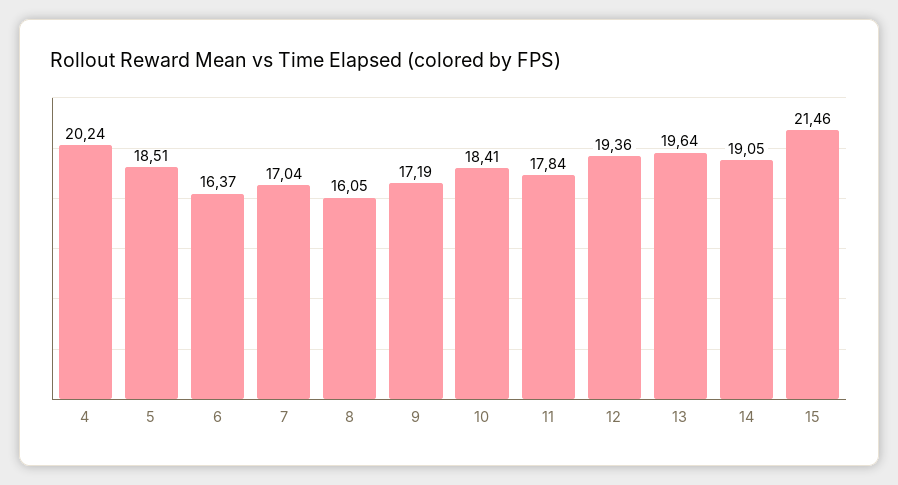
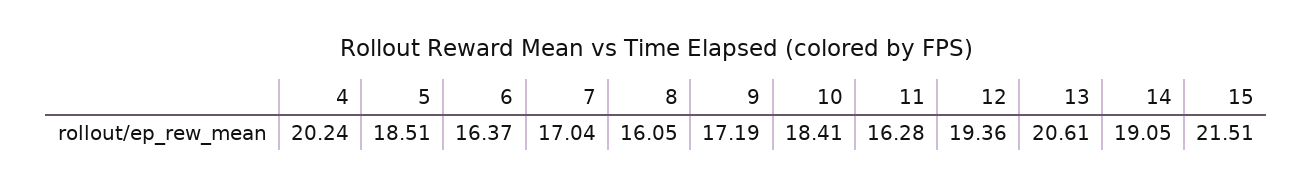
  {
    "4": 20.24,
    "5": 18.51,
    "6": 16.37,
    "7": 17.04,
    "8": 16.05,
    "9": 17.19,
    "10": 18.41,
-   "11": 17.84,
+   "11": 16.28,
    "12": 19.36,
-   "13": 19.64,
+   "13": 20.61,
    "14": 19.05,
-   "15": 21.46
+   "15": 21.51
  }

